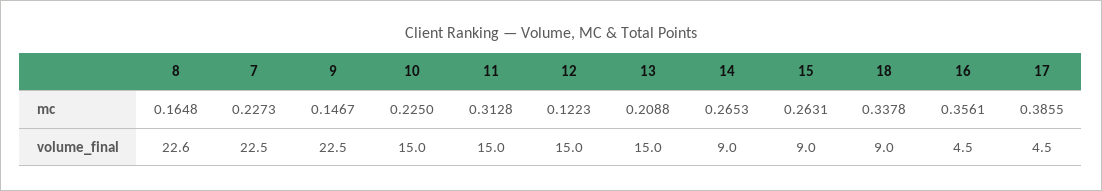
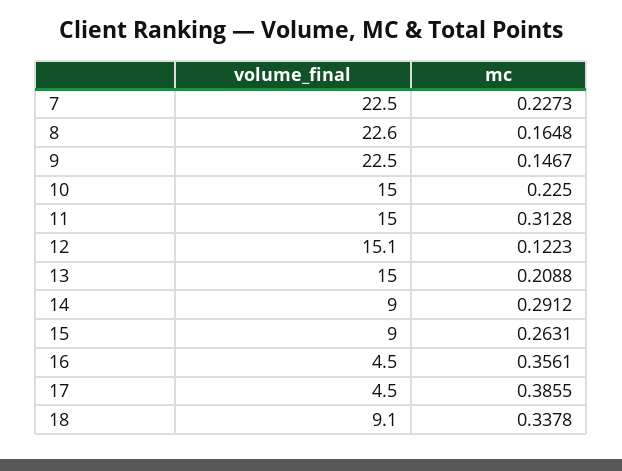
  {
    "8": {
      "mc": 0.1648,
      "volume_final": 22.6
    },
    "7": {
      "mc": 0.2273,
      "volume_final": 22.5
    },
    "9": {
      "mc": 0.1467,
      "volume_final": 22.5
    },
    "10": {
      "mc": 0.225,
      "volume_final": 15
    },
    "11": {
      "mc": 0.3128,
      "volume_final": 15
    },
    "12": {
      "mc": 0.1223,
-     "volume_final": 15
+     "volume_final": 15.1
    },
    "13": {
      "mc": 0.2088,
      "volume_final": 15
    },
    "14": {
-     "mc": 0.2653,
+     "mc": 0.2912,
      "volume_final": 9
    },
    "15": {
      "mc": 0.2631,
      "volume_final": 9
    },
    "18": {
      "mc": 0.3378,
-     "volume_final": 9
+     "volume_final": 9.1
    },
    "16": {
      "mc": 0.3561,
      "volume_final": 4.5
    },
    "17": {
      "mc": 0.3855,
      "volume_final": 4.5
    }
  }

